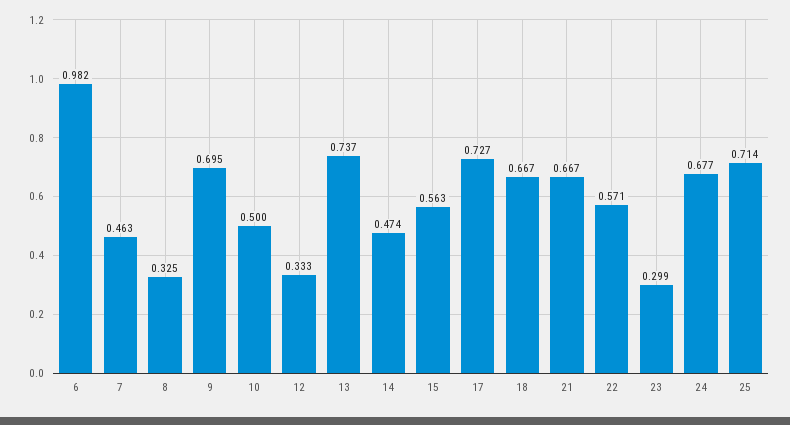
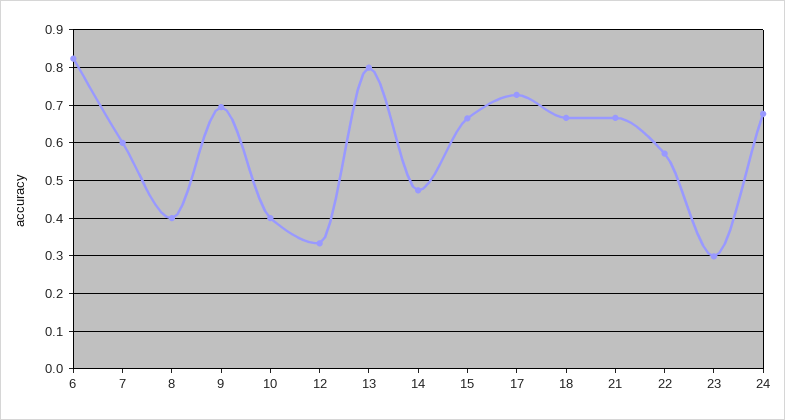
  {
-   "6": 0.982,
+   "6": 0.82,
-   "7": 0.463,
+   "7": 0.6,
-   "8": 0.325,
+   "8": 0.4,
    "9": 0.695,
-   "10": 0.5,
+   "10": 0.4,
    "12": 0.333,
-   "13": 0.737,
+   "13": 0.8,
    "14": 0.474,
-   "15": 0.563,
+   "15": 0.66,
    "17": 0.727,
    "18": 0.667,
    "21": 0.667,
    "22": 0.571,
    "23": 0.299,
-   "24": 0.677,
+   "24": 0.677
-   "25": 0.714
  }

